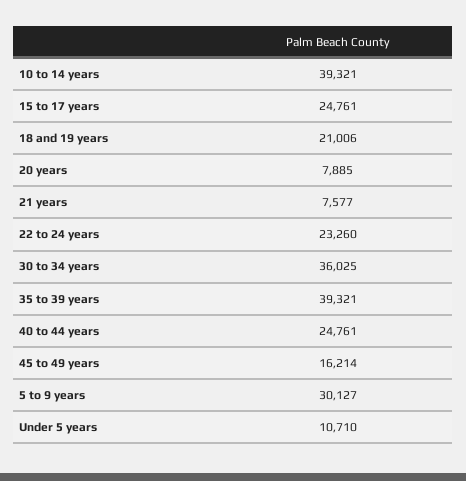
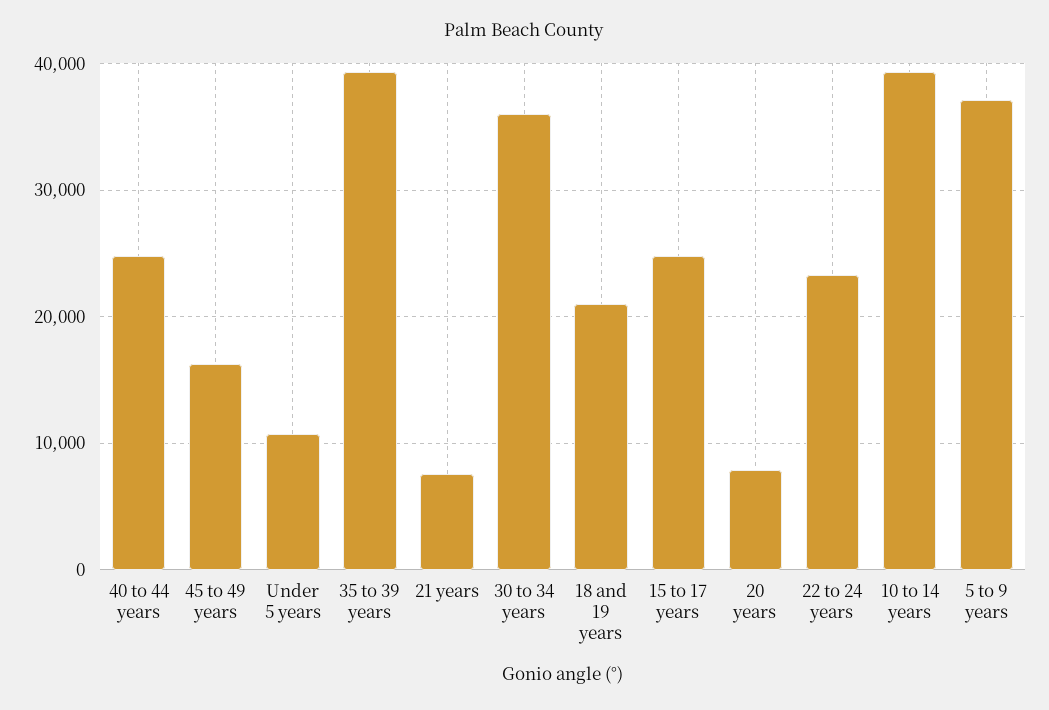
  {
    "10 to 14 years": 39321,
    "15 to 17 years": 24761,
    "18 and 19 years": 21006,
    "20 years": 7885,
    "21 years": 7577,
    "22 to 24 years": 23260,
    "30 to 34 years": 36025,
    "35 to 39 years": 39321,
    "40 to 44 years": 24761,
    "45 to 49 years": 16214,
-   "5 to 9 years": 30127,
+   "5 to 9 years": 37000,
    "Under 5 years": 10710
  }

